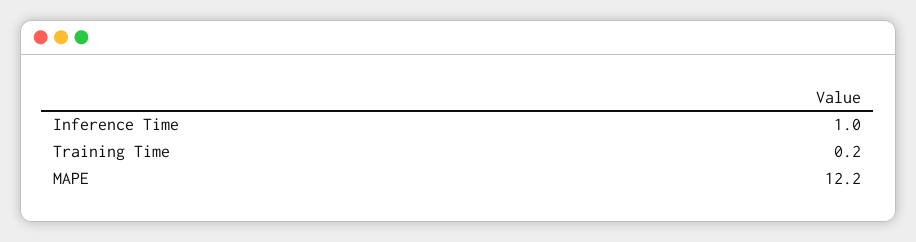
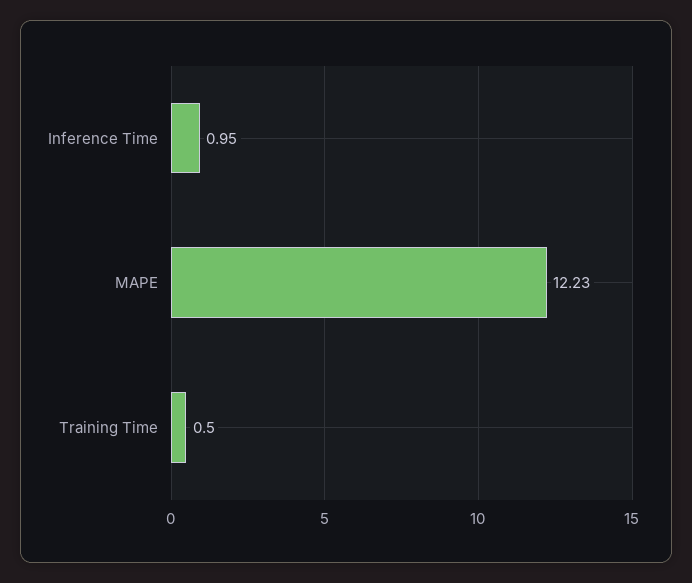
  {
    "Inference Time": 0.95,
-   "Training Time": 0.2,
+   "Training Time": 0.5,
    "MAPE": 12.23
  }

